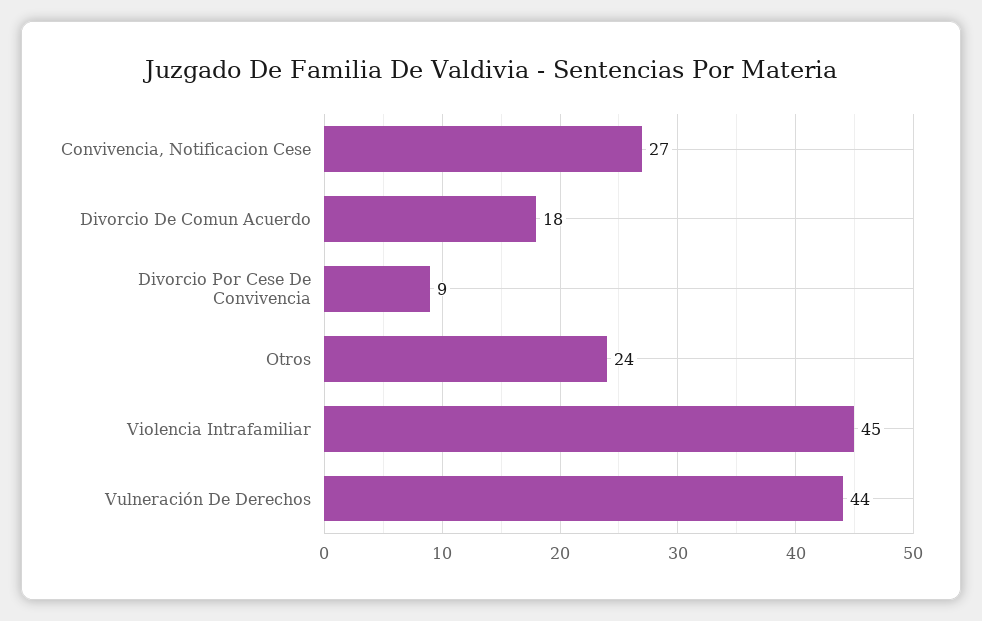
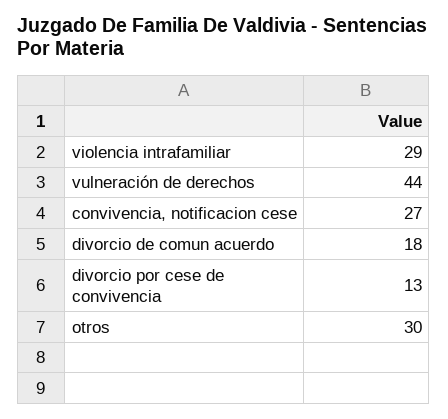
  {
    "Convivencia, Notificacion Cese": 27,
    "Divorcio De Comun Acuerdo": 18,
-   "Divorcio Por Cese De Convivencia": 9,
+   "Divorcio Por Cese De Convivencia": 13,
-   "Otros": 24,
+   "Otros": 30,
-   "Violencia Intrafamiliar": 45,
+   "Violencia Intrafamiliar": 29,
    "Vulneración De Derechos": 44
  }

